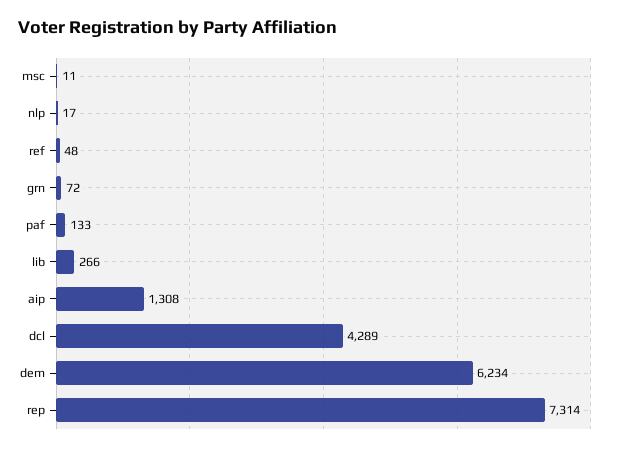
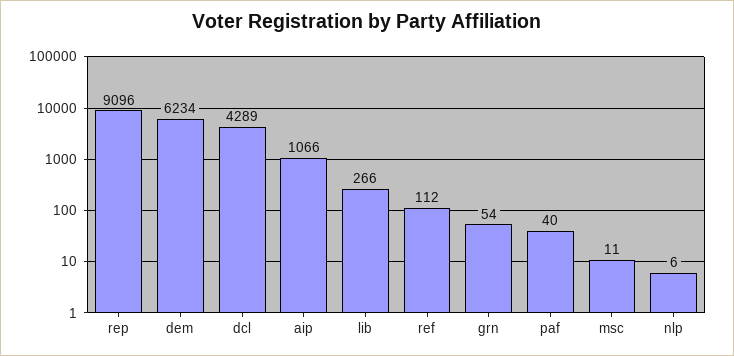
  {
    "msc": 11,
-   "nlp": 17,
+   "nlp": 6,
-   "ref": 48,
+   "ref": 112,
-   "grn": 72,
+   "grn": 54,
-   "paf": 133,
+   "paf": 40,
    "lib": 266,
-   "aip": 1308,
+   "aip": 1066,
    "dcl": 4289,
    "dem": 6234,
-   "rep": 7314
+   "rep": 9096
  }

